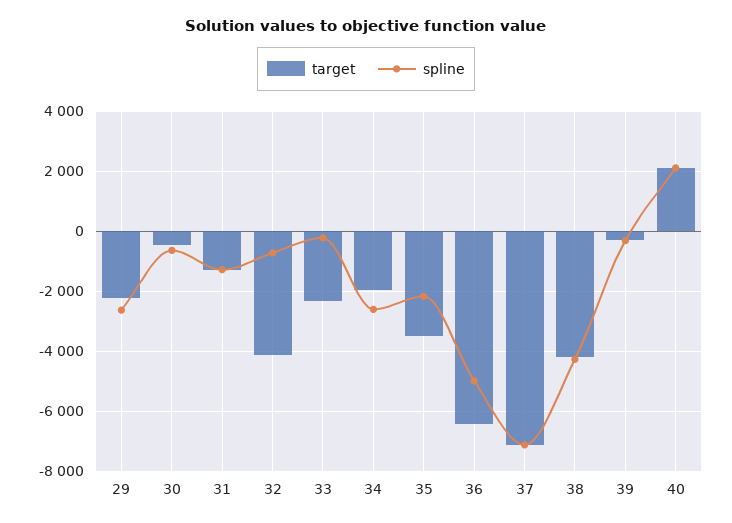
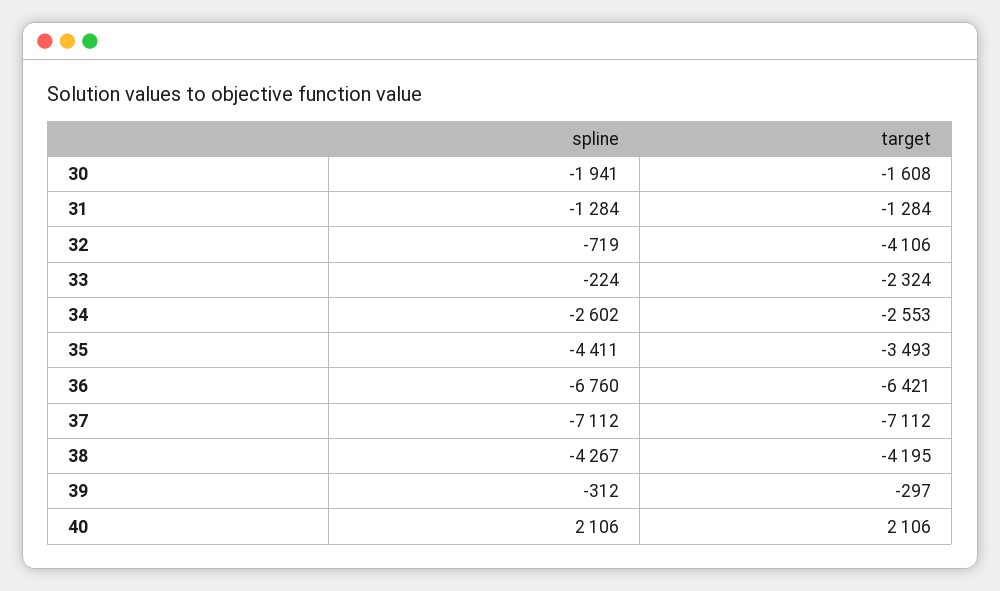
  {
    "target": {
-     "29": -2200,
-     "30": -400,
+     "30": -1608,
      "31": -1284,
      "32": -4106,
      "33": -2324,
-     "34": -2000,
+     "34": -2553,
      "35": -3493,
      "36": -6421,
      "37": -7112,
      "38": -4195,
      "39": -297,
      "40": 2106
    },
    "spline": {
-     "29": -2600,
-     "30": -600,
+     "30": -1941,
      "31": -1284,
      "32": -719,
      "33": -224,
      "34": -2602,
-     "35": -2200,
+     "35": -4411,
-     "36": -5000,
+     "36": -6760,
      "37": -7112,
      "38": -4267,
      "39": -312,
      "40": 2106
    }
  }

